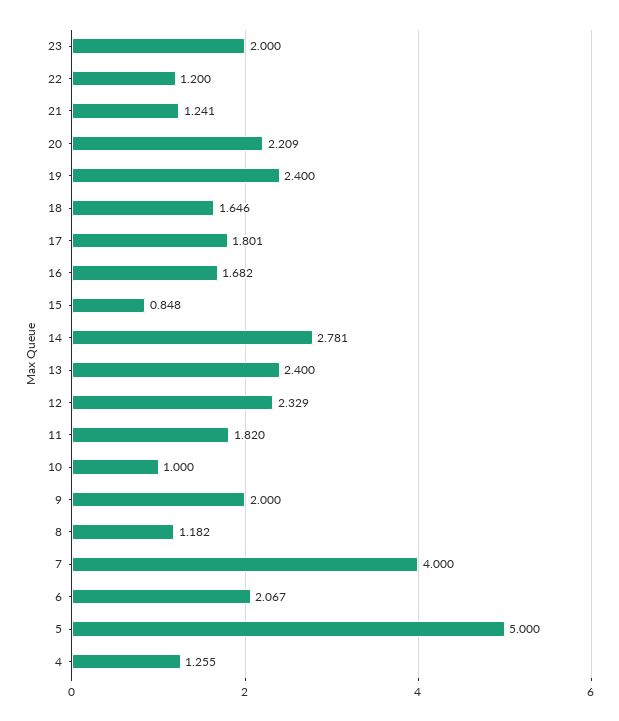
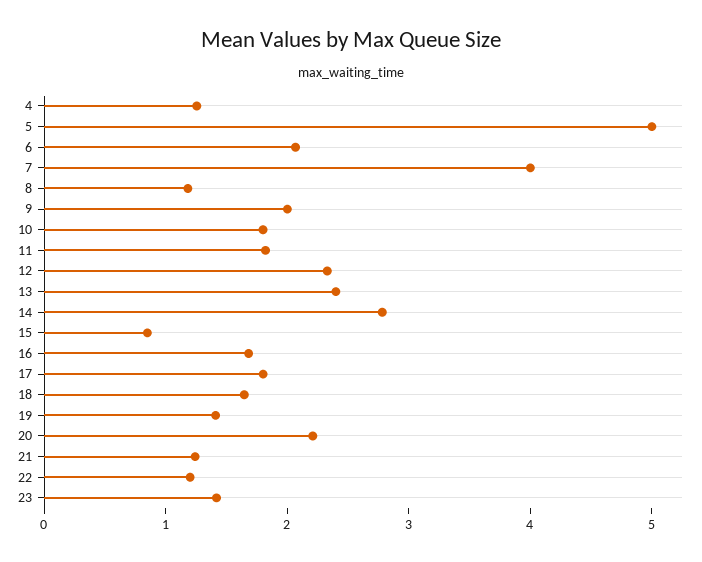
  {
-   "23": 2,
+   "23": 1.4,
    "22": 1.2,
    "21": 1.241,
    "20": 2.209,
-   "19": 2.4,
+   "19": 1.4,
    "18": 1.646,
    "17": 1.801,
    "16": 1.682,
    "15": 0.848,
    "14": 2.781,
    "13": 2.4,
    "12": 2.329,
    "11": 1.82,
-   "10": 1,
+   "10": 1.8,
    "9": 2,
    "8": 1.182,
    "7": 4,
    "6": 2.067,
    "5": 5,
    "4": 1.255
  }

